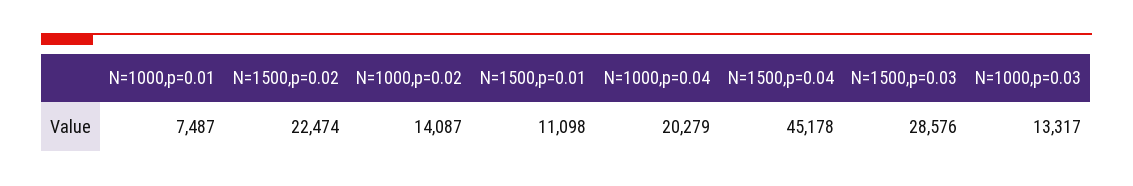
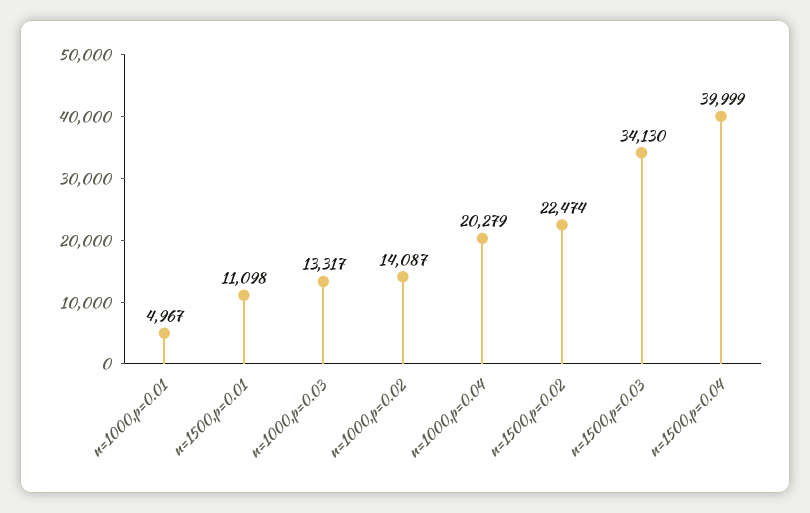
  {
-   "N=1000,p=0.01": 7487,
+   "N=1000,p=0.01": 4967,
    "N=1500,p=0.02": 22474,
    "N=1000,p=0.02": 14087,
    "N=1500,p=0.01": 11098,
    "N=1000,p=0.04": 20279,
-   "N=1500,p=0.04": 45178,
+   "N=1500,p=0.04": 39999,
-   "N=1500,p=0.03": 28576,
+   "N=1500,p=0.03": 34130,
    "N=1000,p=0.03": 13317
  }

